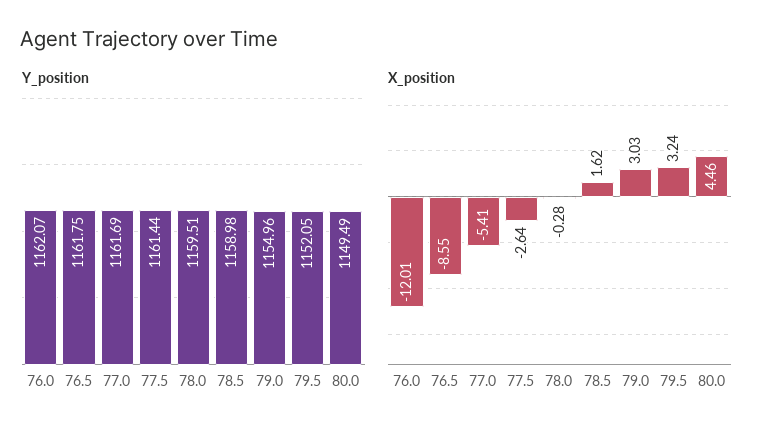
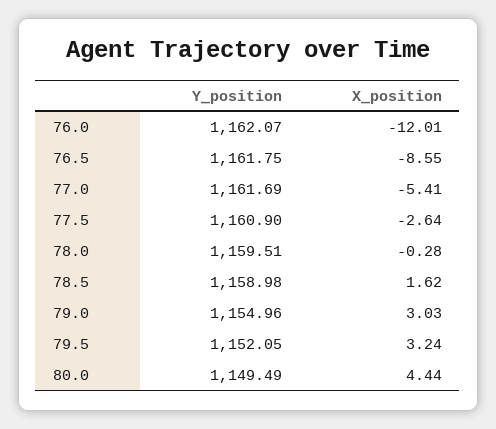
  {
    "Y_position": {
      "76.0": 1162.07,
      "76.5": 1161.75,
      "77.0": 1161.69,
-     "77.5": 1161.44,
+     "77.5": 1160.9,
      "78.0": 1159.51,
      "78.5": 1158.98,
      "79.0": 1154.96,
      "79.5": 1152.05,
      "80.0": 1149.49
    },
    "X_position": {
      "76.0": -12.01,
      "76.5": -8.55,
      "77.0": -5.41,
      "77.5": -2.64,
      "78.0": -0.28,
      "78.5": 1.62,
      "79.0": 3.03,
      "79.5": 3.24,
-     "80.0": 4.46
+     "80.0": 4.44
    }
  }

